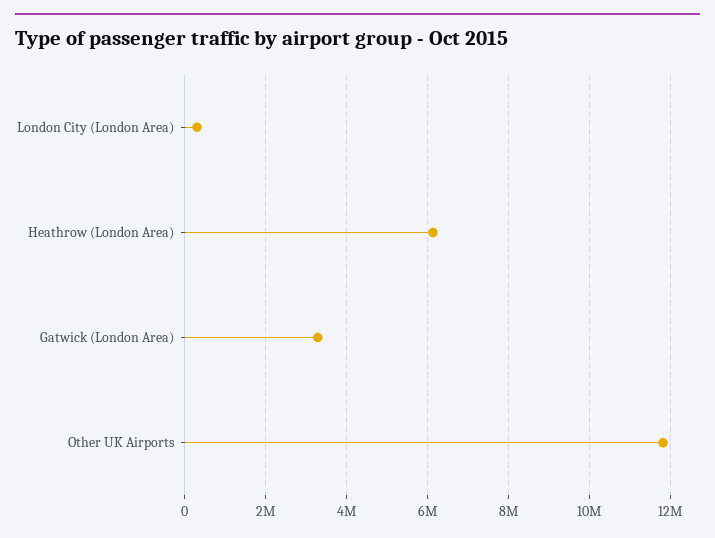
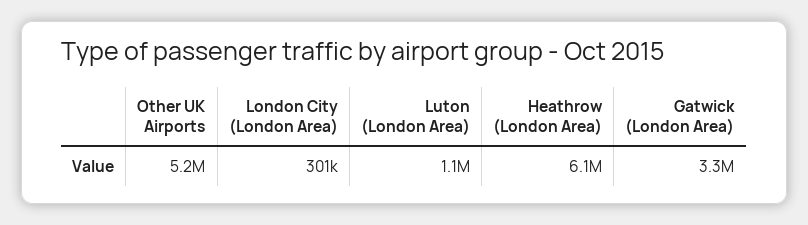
  {
    "London City (London Area)": 301000,
    "Heathrow (London Area)": 6100000,
    "Gatwick (London Area)": 3300000,
-   "Other UK Airports": 11800000
+   "Other UK Airports": 5200000,
+   "Luton (London Area)": 1100000
  }

